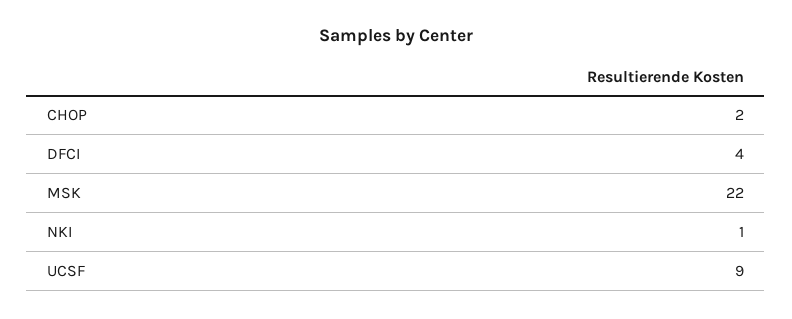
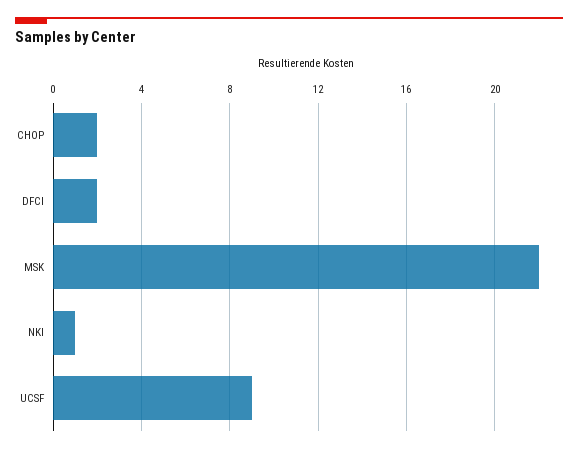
  {
    "CHOP": 2,
-   "DFCI": 4,
+   "DFCI": 2,
    "MSK": 22,
    "NKI": 1,
    "UCSF": 9
  }

